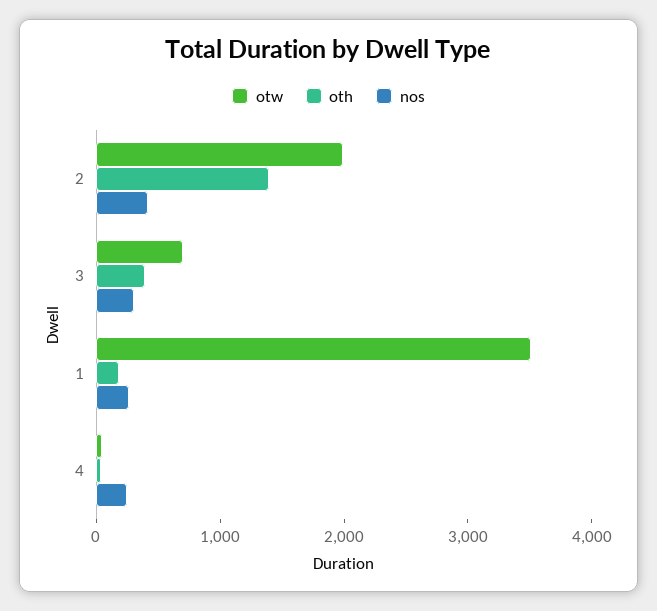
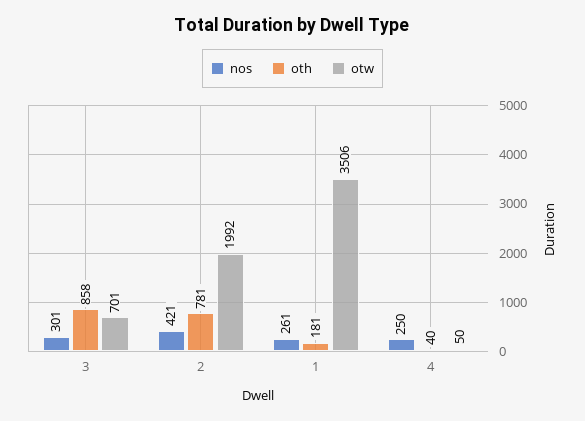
  {
    "otw": {
      "2": 1992,
      "3": 701,
      "1": 3506,
      "4": 50
    },
    "oth": {
-     "2": 1400,
+     "2": 781,
-     "3": 400,
+     "3": 858,
      "1": 181,
      "4": 40
    },
    "nos": {
      "2": 421,
      "3": 301,
      "1": 261,
      "4": 250
    }
  }

